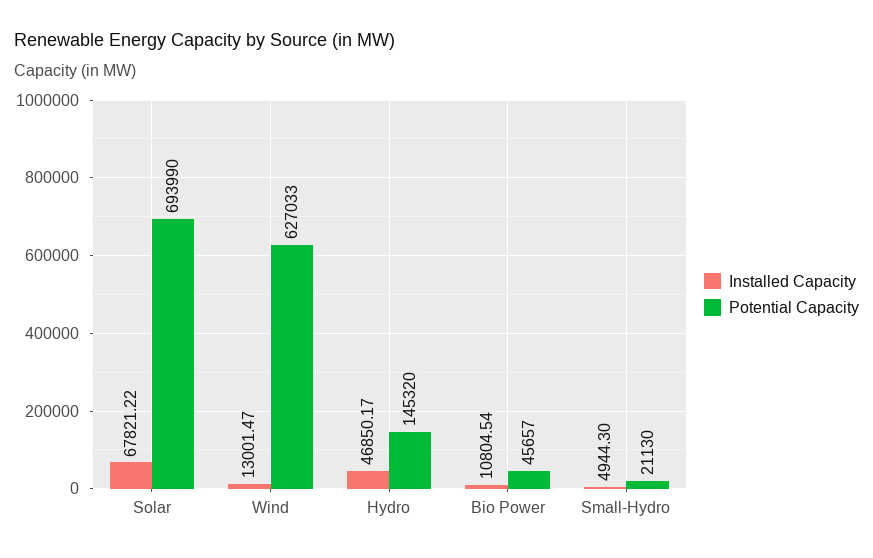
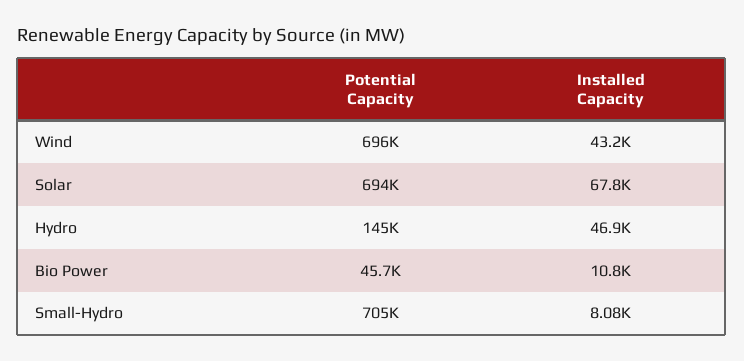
  {
    "Installed Capacity": {
      "Solar": 67821.22,
-     "Wind": 13001.47,
+     "Wind": 43200,
      "Hydro": 46850.17,
      "Bio Power": 10804.54,
-     "Small-Hydro": 4944.3
+     "Small-Hydro": 8080
    },
    "Potential Capacity": {
      "Solar": 693990,
-     "Wind": 627033,
+     "Wind": 696000,
      "Hydro": 145320,
      "Bio Power": 45657,
-     "Small-Hydro": 21130
+     "Small-Hydro": 705000
    }
  }

